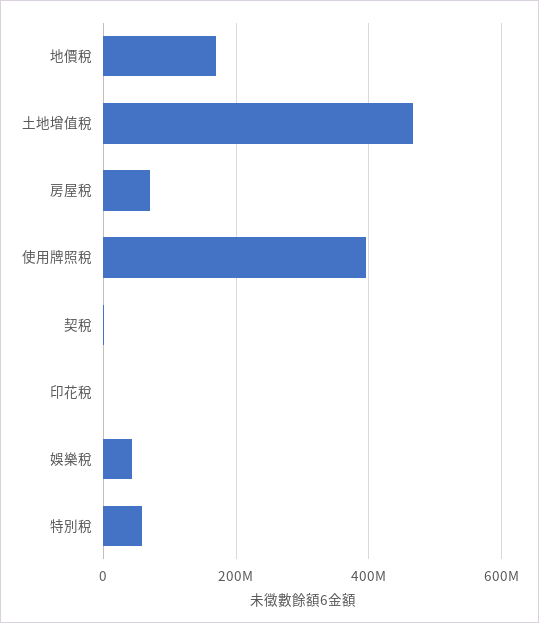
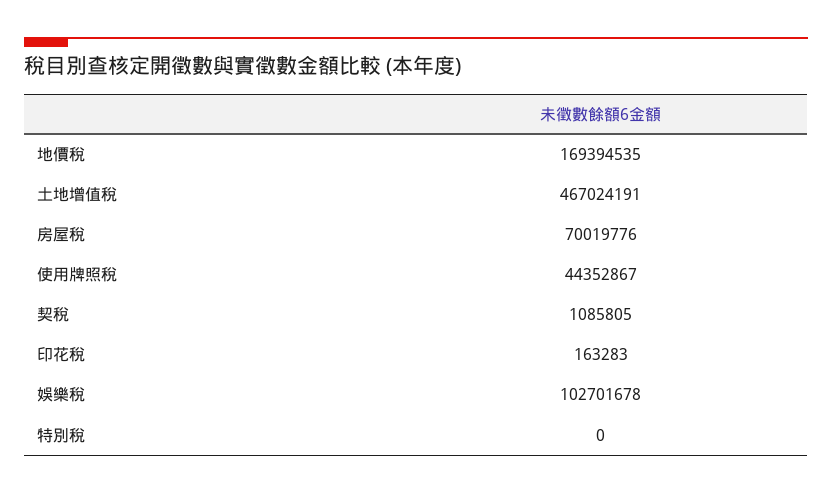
  {
    "地價稅": 169394535,
    "土地增值稅": 467024191,
    "房屋稅": 70019776,
-   "使用牌照稅": 400000000,
+   "使用牌照稅": 44352867,
    "契稅": 1085805,
    "印花稅": 163283,
-   "娛樂稅": 40000000,
+   "娛樂稅": 102701678,
-   "特別稅": 60000000
+   "特別稅": 0
  }

